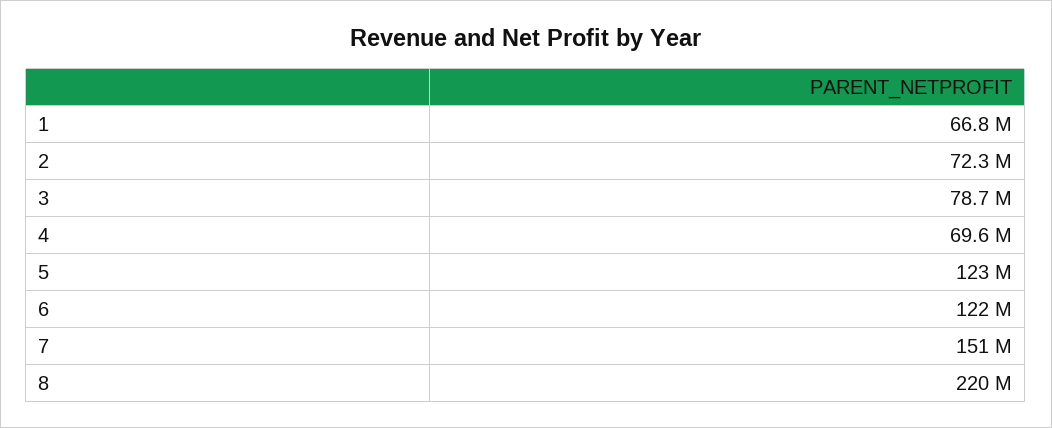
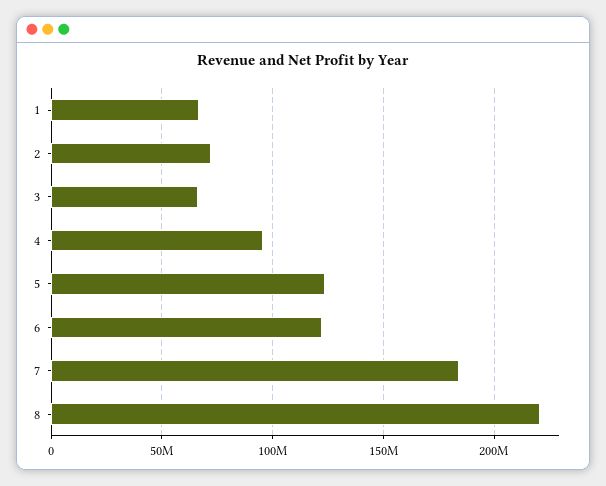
  {
    "1": 66800000,
    "2": 72300000,
-   "3": 78700000,
+   "3": 65000000,
-   "4": 69600000,
+   "4": 95000000,
    "5": 123000000,
    "6": 122000000,
-   "7": 151000000,
+   "7": 185000000,
    "8": 220000000
  }

